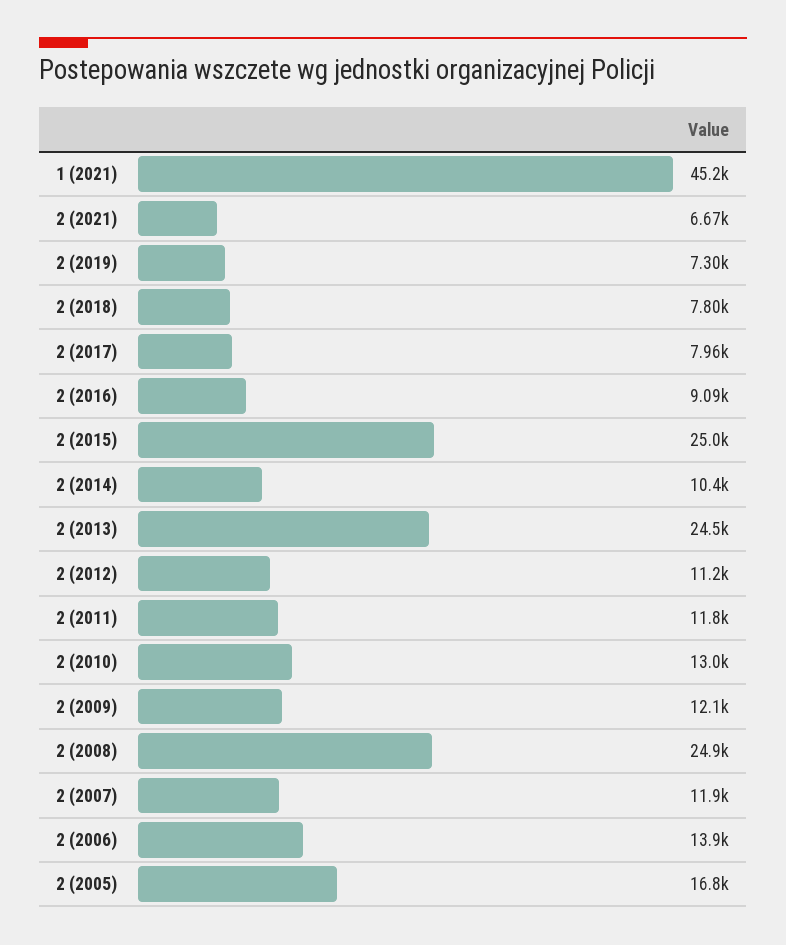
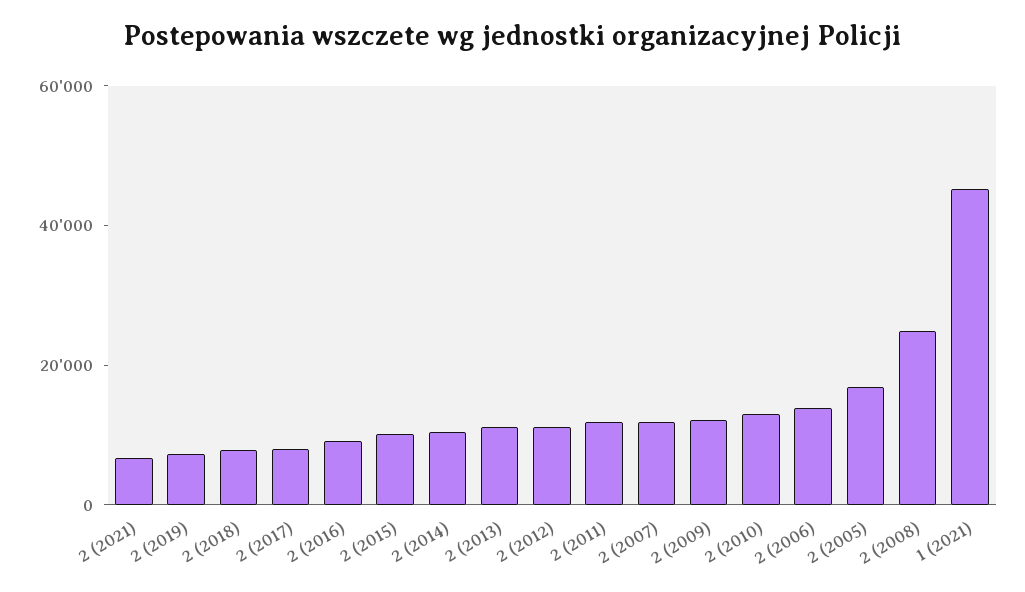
  {
    "1 (2021)": 45200,
    "2 (2021)": 6670,
    "2 (2019)": 7300,
    "2 (2018)": 7800,
    "2 (2017)": 7960,
    "2 (2016)": 9090,
-   "2 (2015)": 25000,
+   "2 (2015)": 10000,
    "2 (2014)": 10400,
-   "2 (2013)": 24500,
+   "2 (2013)": 10000,
    "2 (2012)": 11200,
    "2 (2011)": 11800,
    "2 (2010)": 13000,
    "2 (2009)": 12100,
    "2 (2008)": 24900,
    "2 (2007)": 11900,
    "2 (2006)": 13900,
    "2 (2005)": 16800
  }

